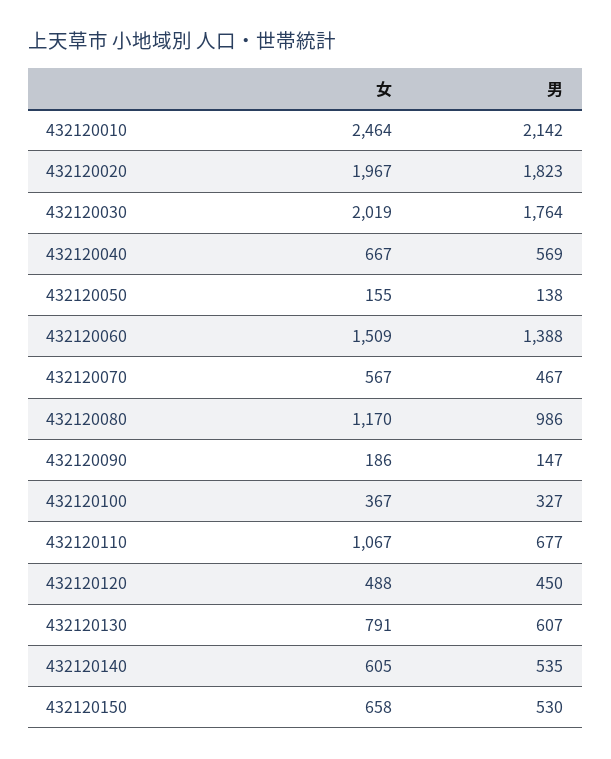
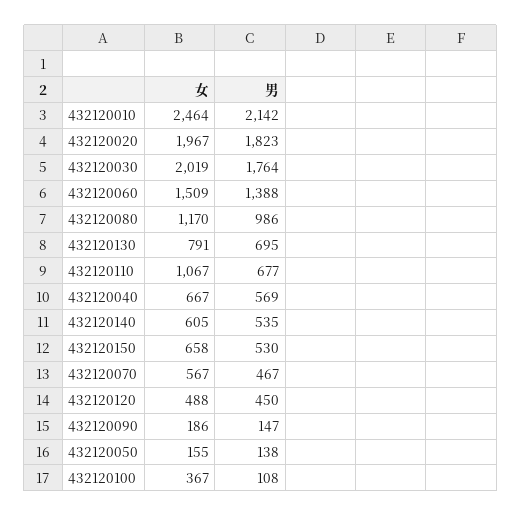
  {
    "女": {
      "432120010": 2464,
      "432120020": 1967,
      "432120030": 2019,
      "432120040": 667,
      "432120050": 155,
      "432120060": 1509,
      "432120070": 567,
      "432120080": 1170,
      "432120090": 186,
      "432120100": 367,
      "432120110": 1067,
      "432120120": 488,
      "432120130": 791,
      "432120140": 605,
      "432120150": 658
    },
    "男": {
      "432120010": 2142,
      "432120020": 1823,
      "432120030": 1764,
      "432120040": 569,
      "432120050": 138,
      "432120060": 1388,
      "432120070": 467,
      "432120080": 986,
      "432120090": 147,
-     "432120100": 327,
+     "432120100": 108,
      "432120110": 677,
      "432120120": 450,
-     "432120130": 607,
+     "432120130": 695,
      "432120140": 535,
      "432120150": 530
    }
  }

